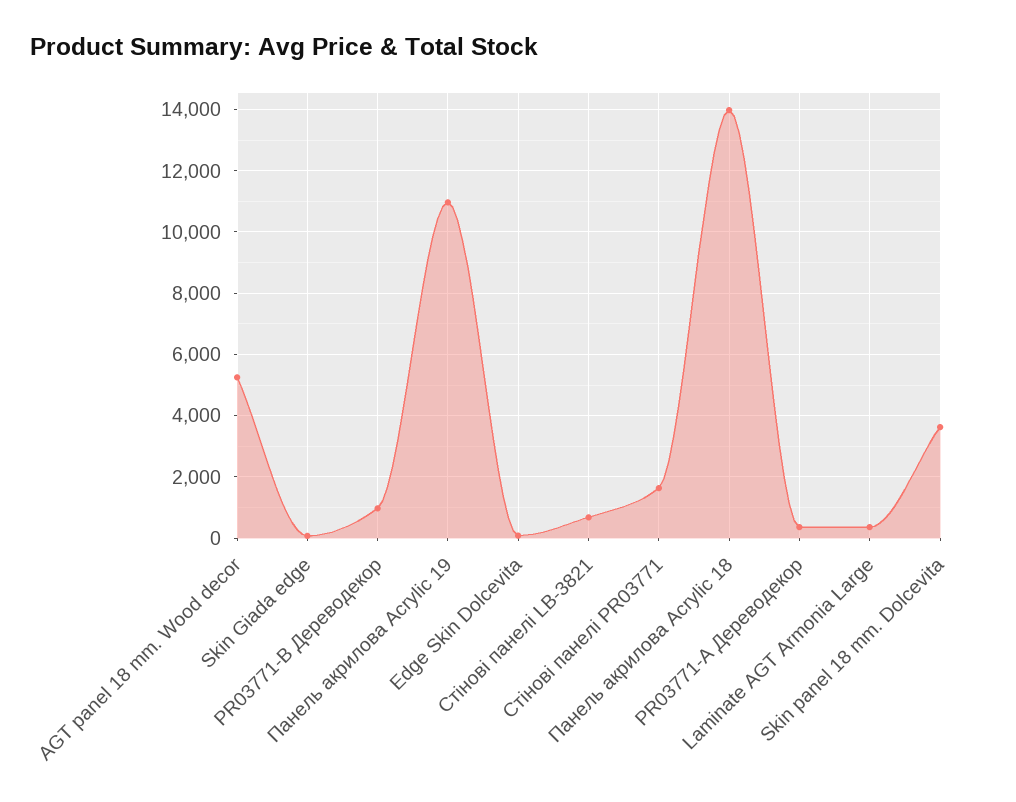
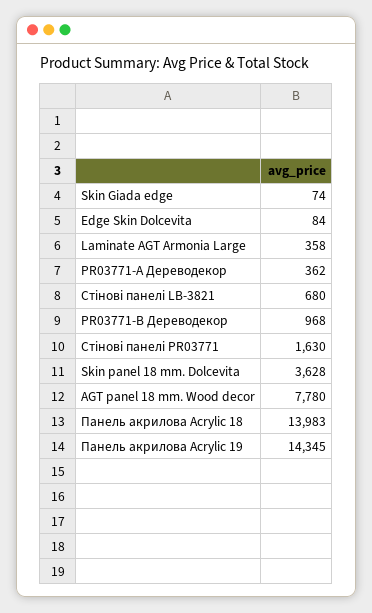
  {
-   "AGT panel 18 mm. Wood decor": 5200,
+   "AGT panel 18 mm. Wood decor": 7780,
    "Skin Giada edge": 74,
    "PR03771-B Дереводекор": 968,
-   "Панель акрилова Acrylic 19": 11000,
+   "Панель акрилова Acrylic 19": 14345,
    "Edge Skin Dolcevita": 84,
    "Стінові панелі LB-3821": 680,
    "Стінові панелі PR03771": 1630,
    "Панель акрилова Acrylic 18": 13983,
    "PR03771-А Дереводекор": 362,
    "Laminate AGT Armonia Large": 358,
    "Skin panel 18 mm. Dolcevita": 3628
  }

